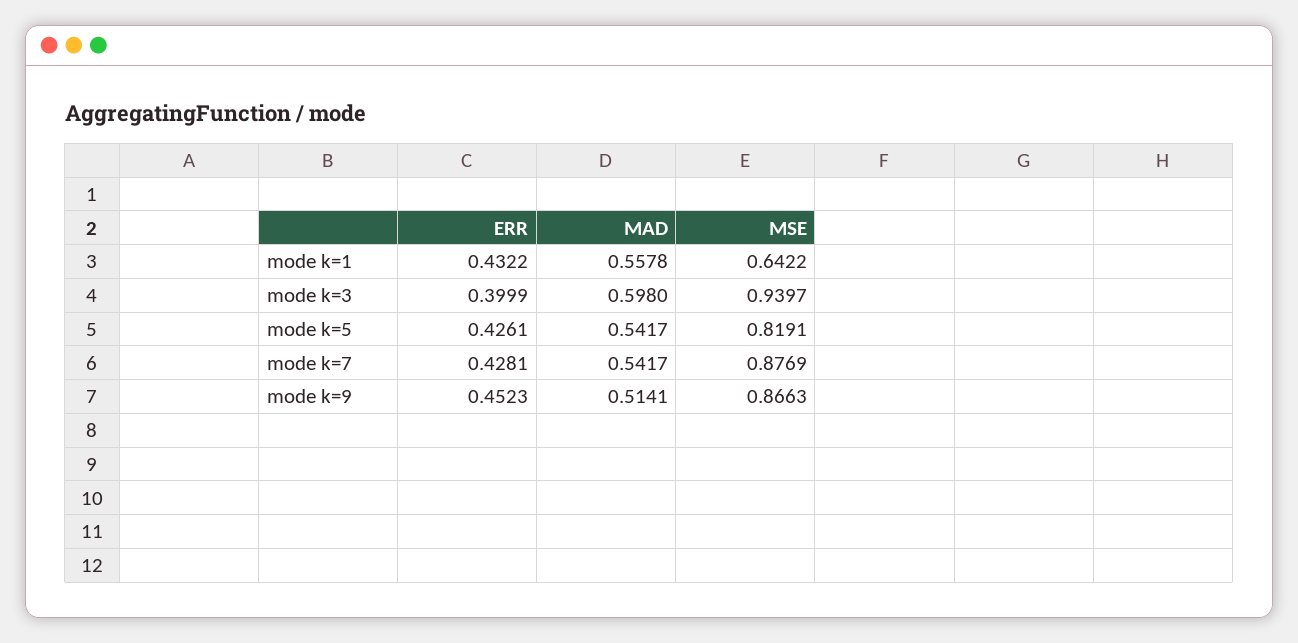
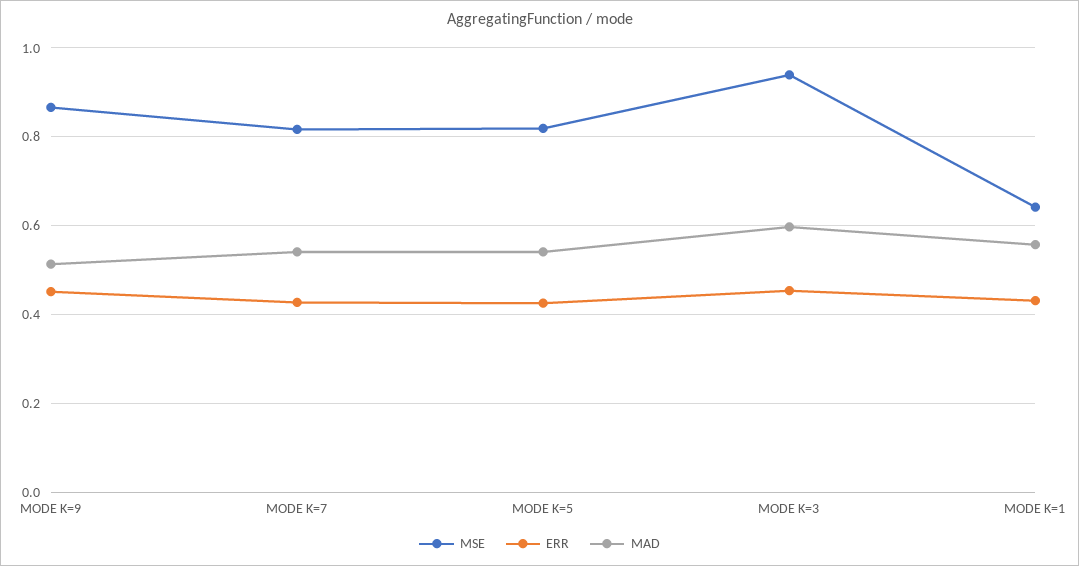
  {
    "ERR": {
      "mode k=1": 0.4322,
-     "mode k=3": 0.3999,
+     "mode k=3": 0.46,
      "mode k=5": 0.4261,
      "mode k=7": 0.4281,
      "mode k=9": 0.4523
    },
    "MAD": {
      "mode k=1": 0.5578,
      "mode k=3": 0.598,
      "mode k=5": 0.5417,
      "mode k=7": 0.5417,
      "mode k=9": 0.5141
    },
    "MSE": {
      "mode k=1": 0.6422,
      "mode k=3": 0.9397,
      "mode k=5": 0.8191,
-     "mode k=7": 0.8769,
+     "mode k=7": 0.82,
      "mode k=9": 0.8663
    }
  }

